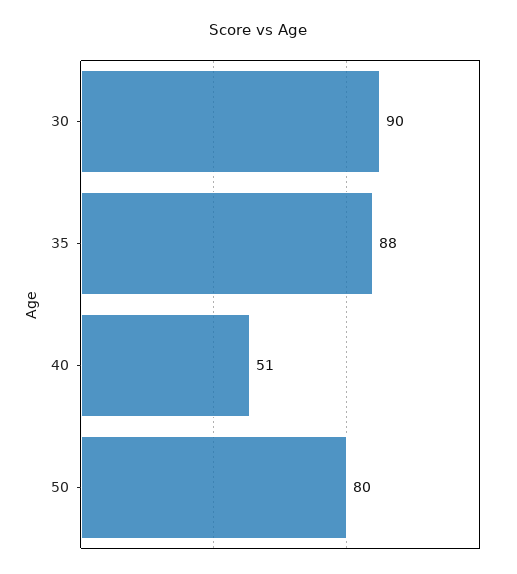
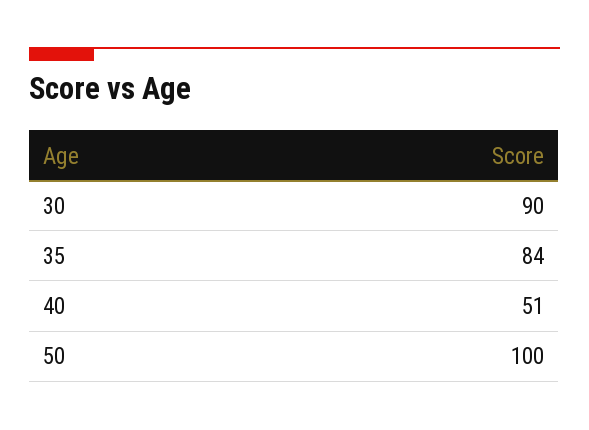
  {
    "30": 90,
-   "35": 88,
+   "35": 84,
    "40": 51,
-   "50": 80
+   "50": 100
  }

